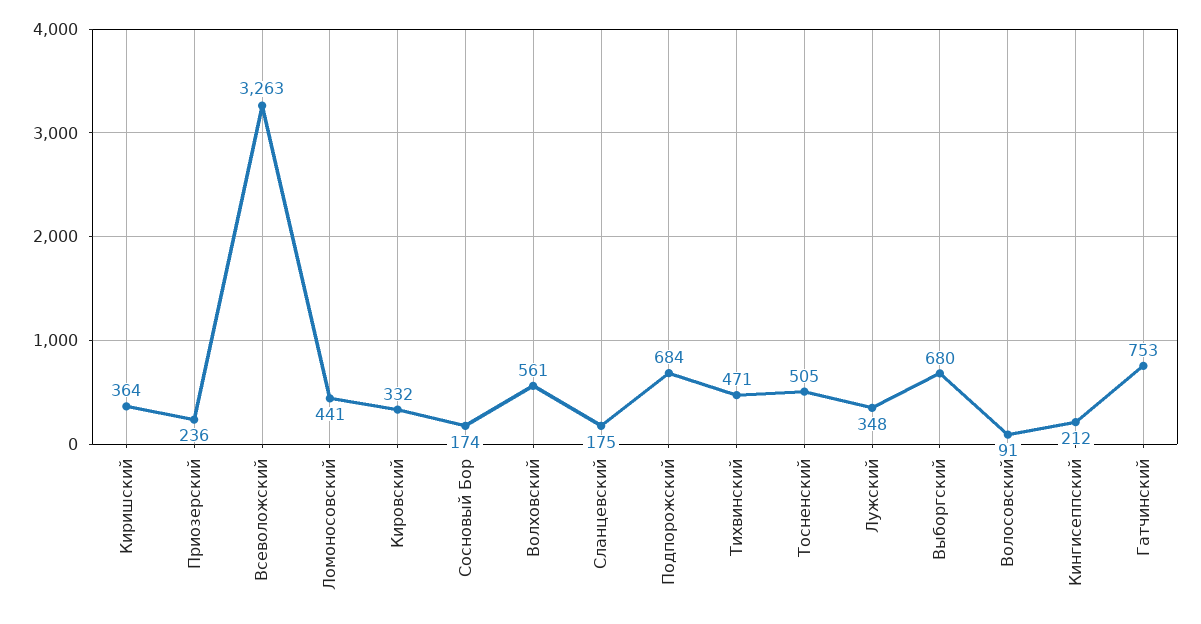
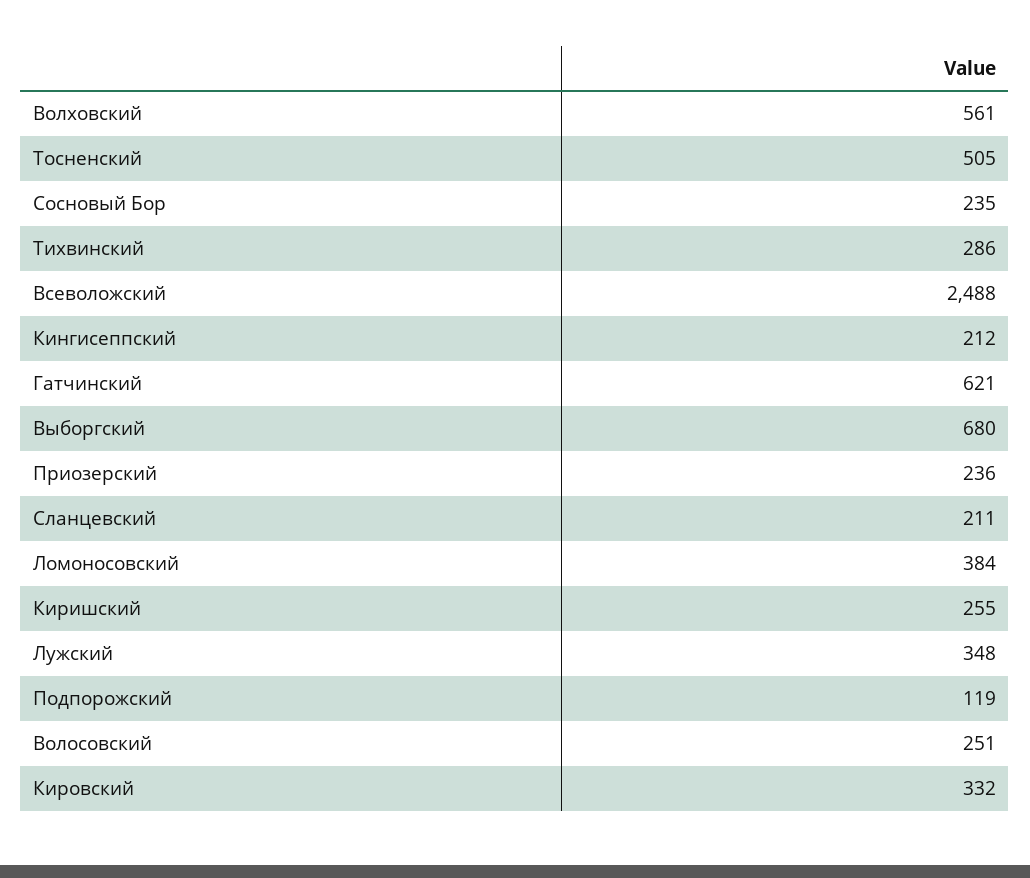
  {
-   "Киришский": 364,
+   "Киришский": 255,
    "Приозерский": 236,
-   "Всеволожский": 3263,
+   "Всеволожский": 2488,
-   "Ломоносовский": 441,
+   "Ломоносовский": 384,
    "Кировский": 332,
-   "Сосновый Бор": 174,
+   "Сосновый Бор": 235,
    "Волховский": 561,
-   "Сланцевский": 175,
+   "Сланцевский": 211,
-   "Подпорожский": 684,
+   "Подпорожский": 119,
-   "Тихвинский": 471,
+   "Тихвинский": 286,
    "Тосненский": 505,
    "Лужский": 348,
    "Выборгский": 680,
-   "Волосовский": 91,
+   "Волосовский": 251,
    "Кингисеппский": 212,
-   "Гатчинский": 753
+   "Гатчинский": 621
  }

